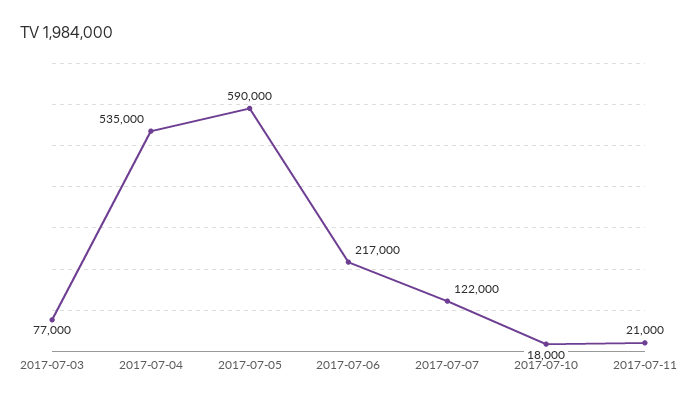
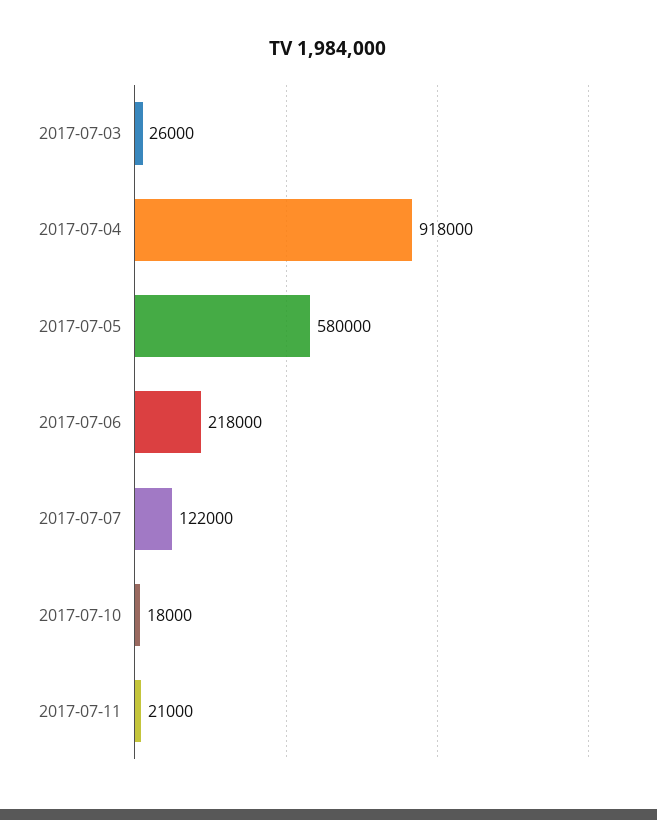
  {
-   "2017-07-03": 77000,
+   "2017-07-03": 26000,
-   "2017-07-04": 535000,
+   "2017-07-04": 918000,
-   "2017-07-05": 590000,
+   "2017-07-05": 580000,
-   "2017-07-06": 217000,
+   "2017-07-06": 218000,
    "2017-07-07": 122000,
    "2017-07-10": 18000,
    "2017-07-11": 21000
  }

